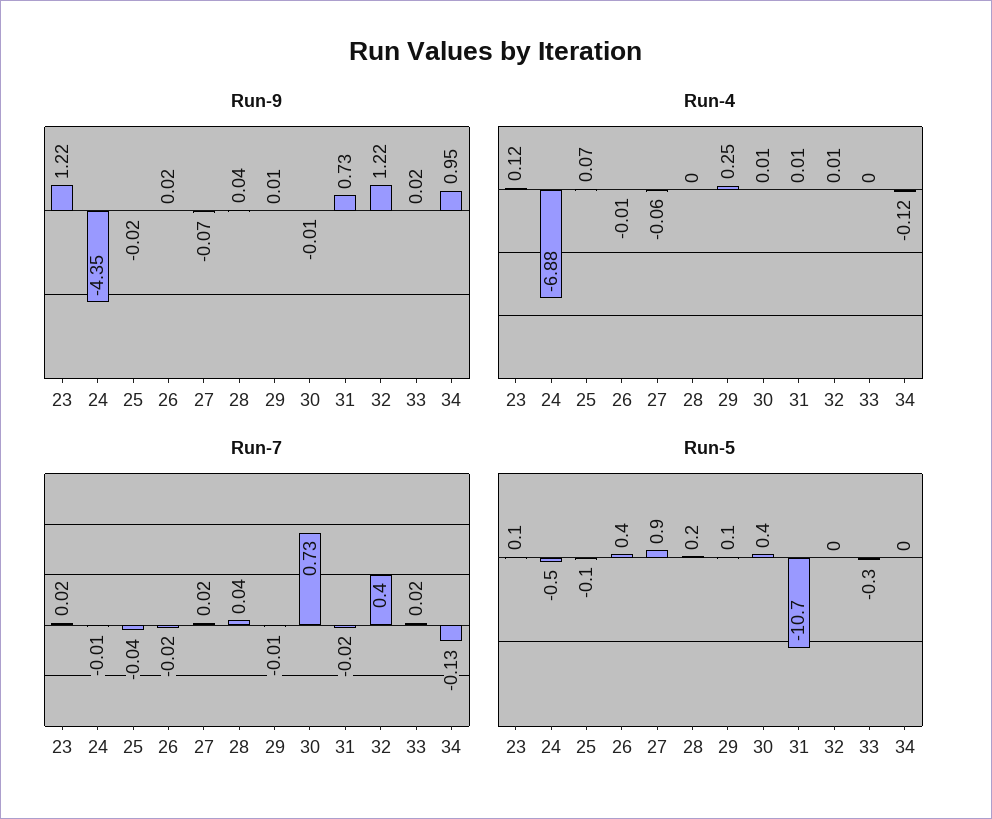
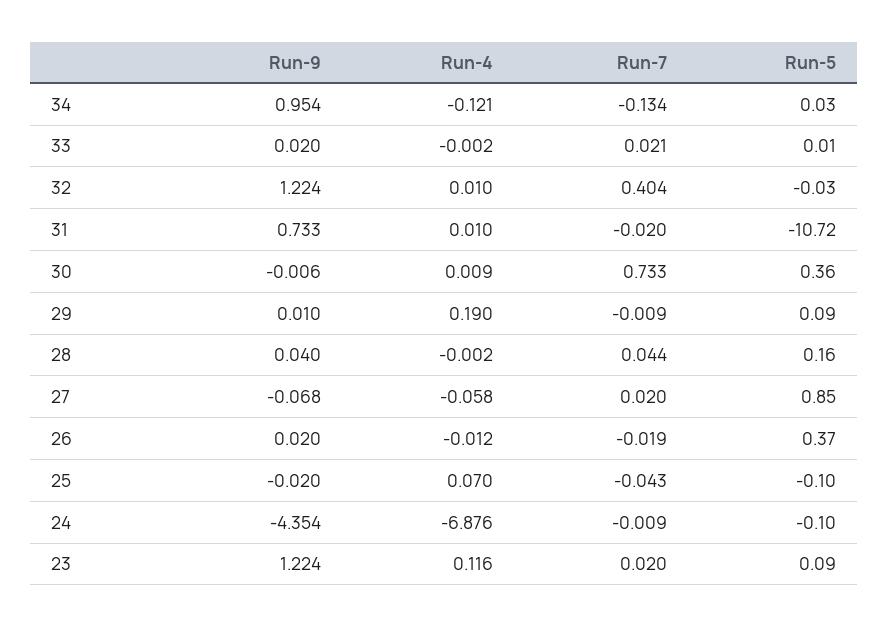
  {
    "Run-9": {
      "23": 1.224,
      "24": -4.354,
      "25": -0.02,
      "26": 0.02,
      "27": -0.068,
      "28": 0.04,
      "29": 0.01,
      "30": -0.006,
      "31": 0.733,
      "32": 1.224,
      "33": 0.02,
      "34": 0.954
    },
    "Run-4": {
      "23": 0.116,
      "24": -6.876,
      "25": 0.07,
      "26": -0.012,
      "27": -0.058,
      "28": -0.002,
-     "29": 0.25,
+     "29": 0.19,
      "30": 0.009,
      "31": 0.01,
      "32": 0.01,
      "33": -0.002,
      "34": -0.121
    },
    "Run-7": {
      "23": 0.02,
      "24": -0.009,
      "25": -0.043,
      "26": -0.019,
      "27": 0.02,
      "28": 0.044,
      "29": -0.009,
      "30": 0.733,
      "31": -0.02,
      "32": 0.404,
      "33": 0.021,
      "34": -0.134
    },
    "Run-5": {
      "23": 0.09,
-     "24": -0.5,
+     "24": -0.1,
      "25": -0.1,
      "26": 0.37,
      "27": 0.85,
      "28": 0.16,
      "29": 0.09,
      "30": 0.36,
      "31": -10.72,
      "32": -0.03,
-     "33": -0.3,
+     "33": 0.01,
      "34": 0.03
    }
  }

